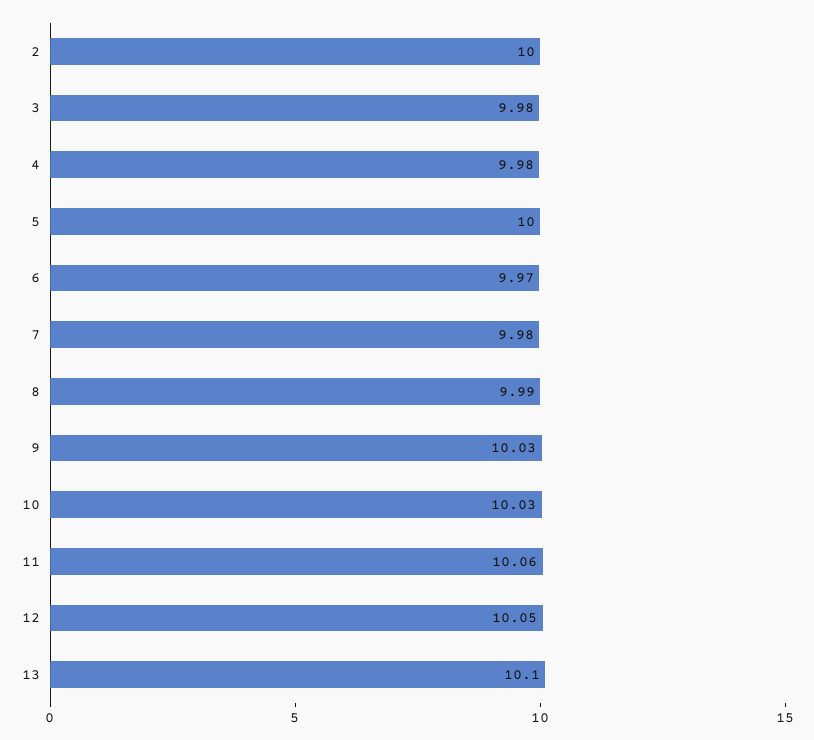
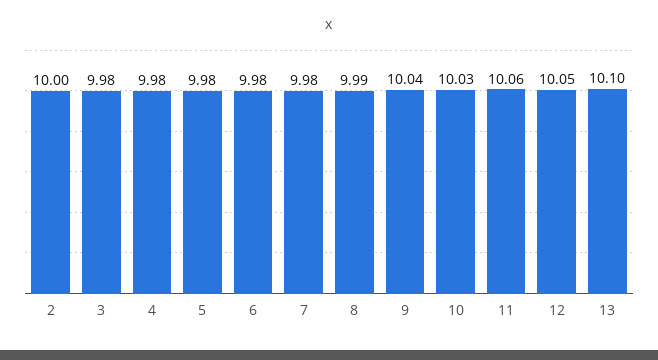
  {
    "2": 10,
    "3": 9.98,
    "4": 9.98,
-   "5": 10,
+   "5": 9.98,
-   "6": 9.97,
+   "6": 9.98,
    "7": 9.98,
    "8": 9.99,
-   "9": 10.03,
+   "9": 10.04,
    "10": 10.03,
    "11": 10.06,
    "12": 10.05,
    "13": 10.1
  }

